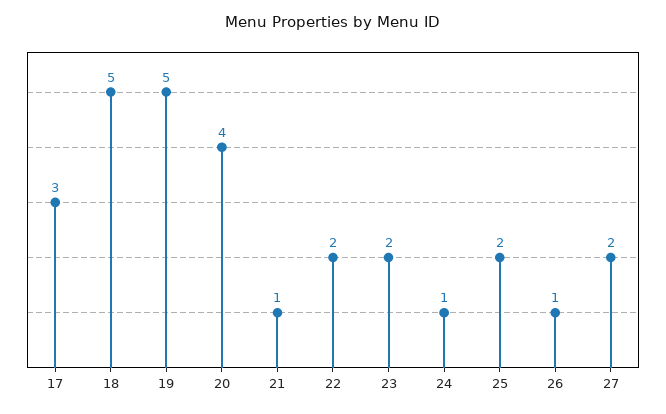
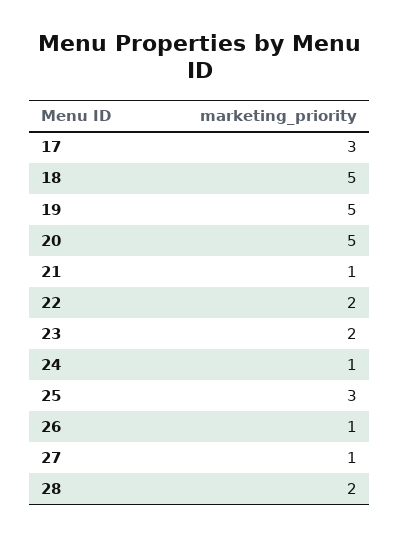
  {
    "17": 3,
    "18": 5,
    "19": 5,
-   "20": 4,
+   "20": 5,
    "21": 1,
    "22": 2,
    "23": 2,
    "24": 1,
-   "25": 2,
+   "25": 3,
    "26": 1,
-   "27": 2
+   "27": 1,
+   "28": 2
  }

